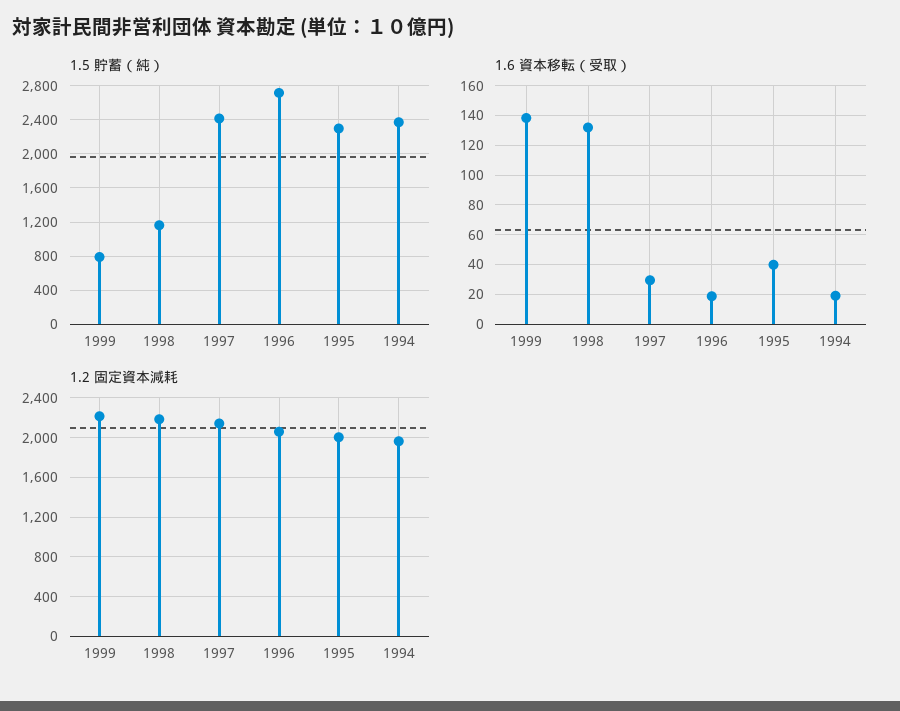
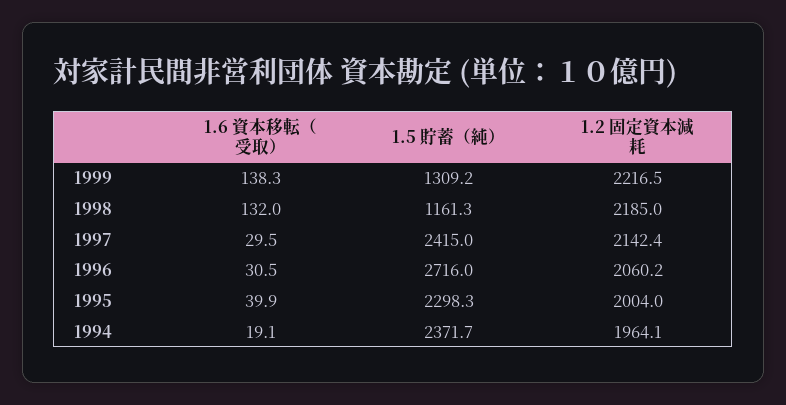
  {
    "1.5 貯蓄（純）": {
-     "1999": 800,
+     "1999": 1309.2,
      "1998": 1161.3,
      "1997": 2415,
      "1996": 2716,
      "1995": 2298.3,
      "1994": 2371.7
    },
    "1.6 資本移転（受取）": {
      "1999": 138.3,
      "1998": 132,
      "1997": 29.5,
-     "1996": 20,
+     "1996": 30.5,
      "1995": 39.9,
      "1994": 19.1
    },
    "1.2 固定資本減耗": {
      "1999": 2216.5,
      "1998": 2185,
      "1997": 2142.4,
      "1996": 2060.2,
      "1995": 2004,
      "1994": 1964.1
    }
  }

